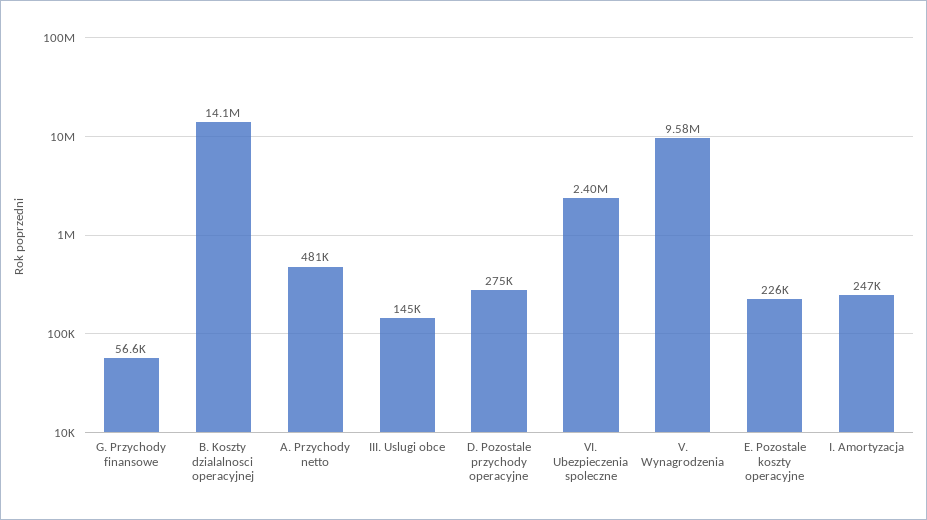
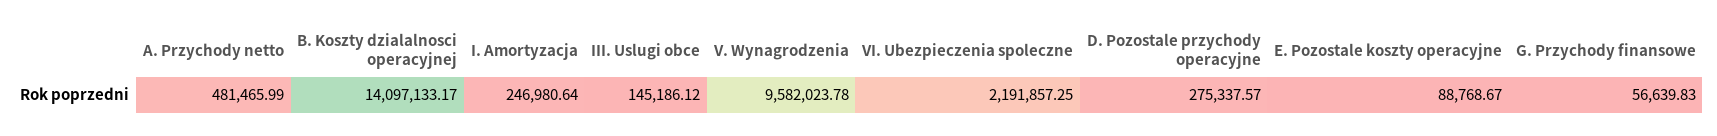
  {
    "G. Przychody finansowe": 56639.83,
    "B. Koszty dzialalnosci operacyjnej": 14097133.17,
    "A. Przychody netto": 481465.99,
    "III. Uslugi obce": 145186.12,
    "D. Pozostale przychody operacyjne": 275337.57,
-   "VI. Ubezpieczenia spoleczne": 2400000,
+   "VI. Ubezpieczenia spoleczne": 2191857.25,
    "V. Wynagrodzenia": 9582023.78,
-   "E. Pozostale koszty operacyjne": 226000,
+   "E. Pozostale koszty operacyjne": 88768.67,
    "I. Amortyzacja": 246980.64
  }

